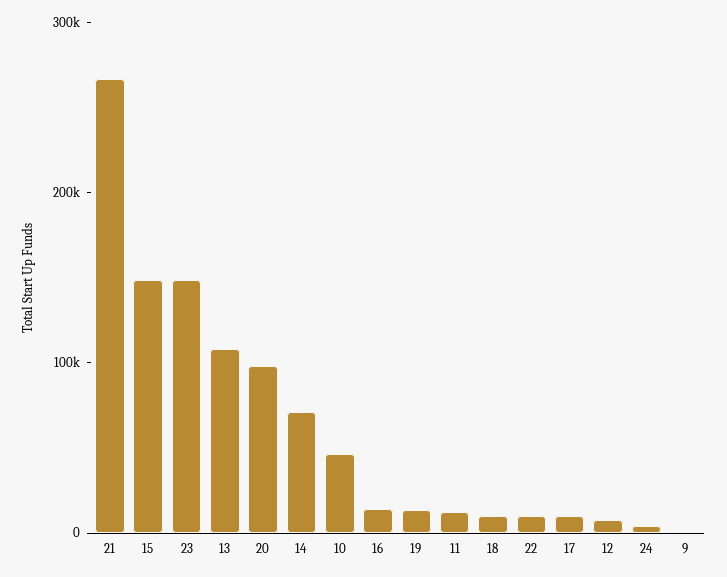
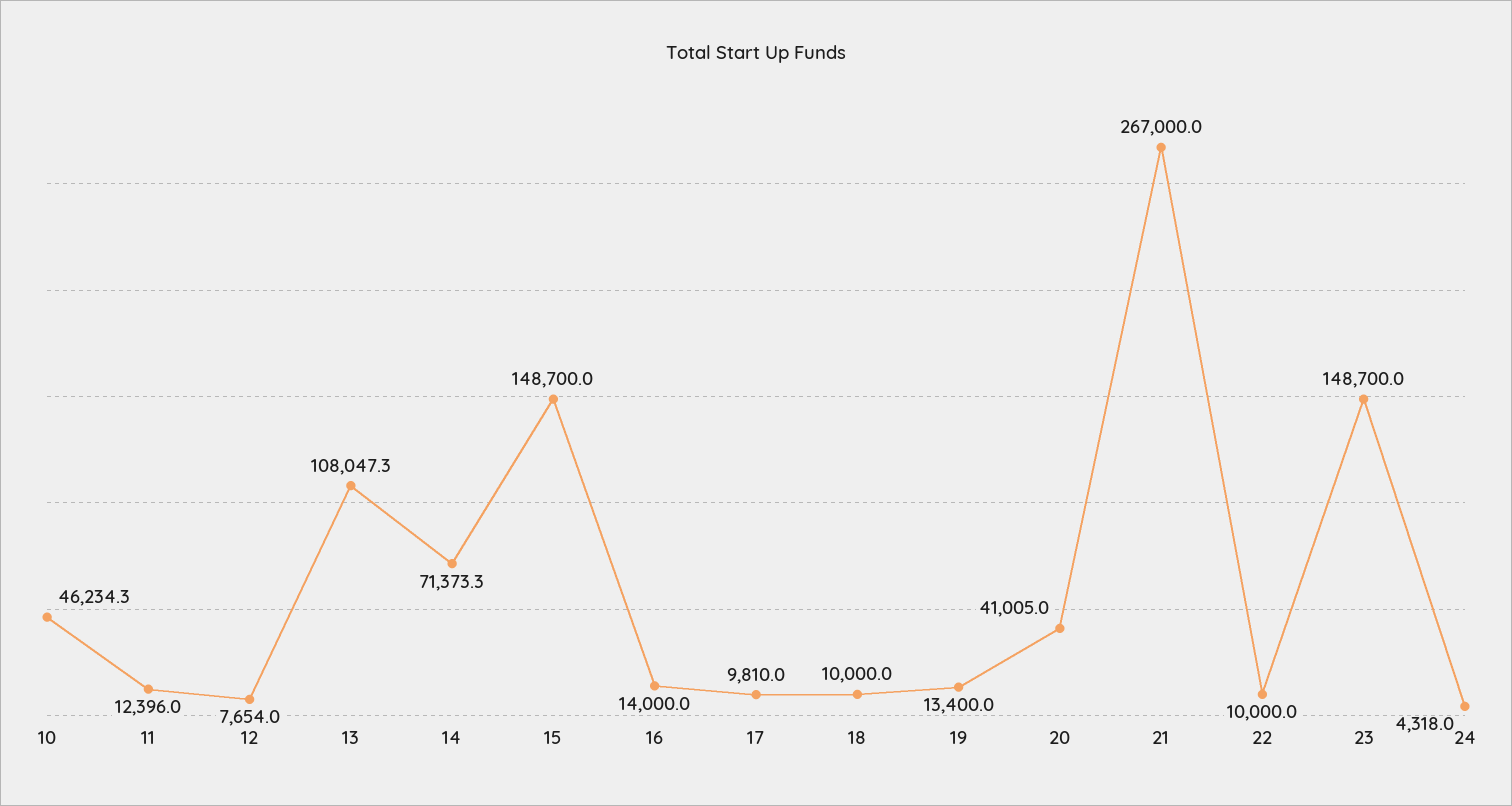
  {
    "21": 267000,
    "15": 148700,
    "23": 148700,
    "13": 108047.3,
-   "20": 100000,
+   "20": 41005,
    "14": 71373.3,
    "10": 46234.3,
    "16": 14000,
    "19": 13400,
    "11": 12396,
    "18": 10000,
    "22": 10000,
    "17": 9810,
    "12": 7654,
-   "24": 4318,
+   "24": 4318
-   "9": 0
  }

